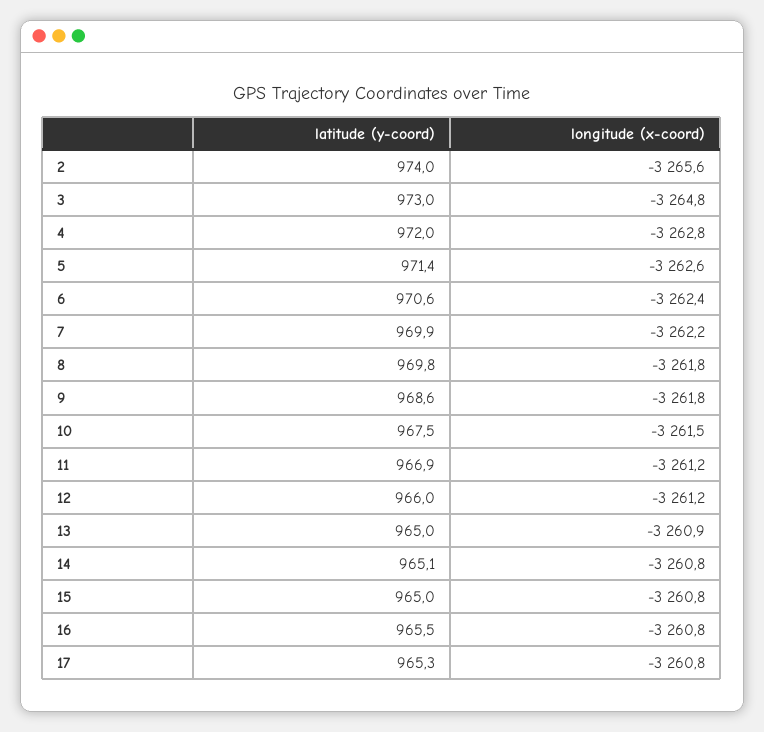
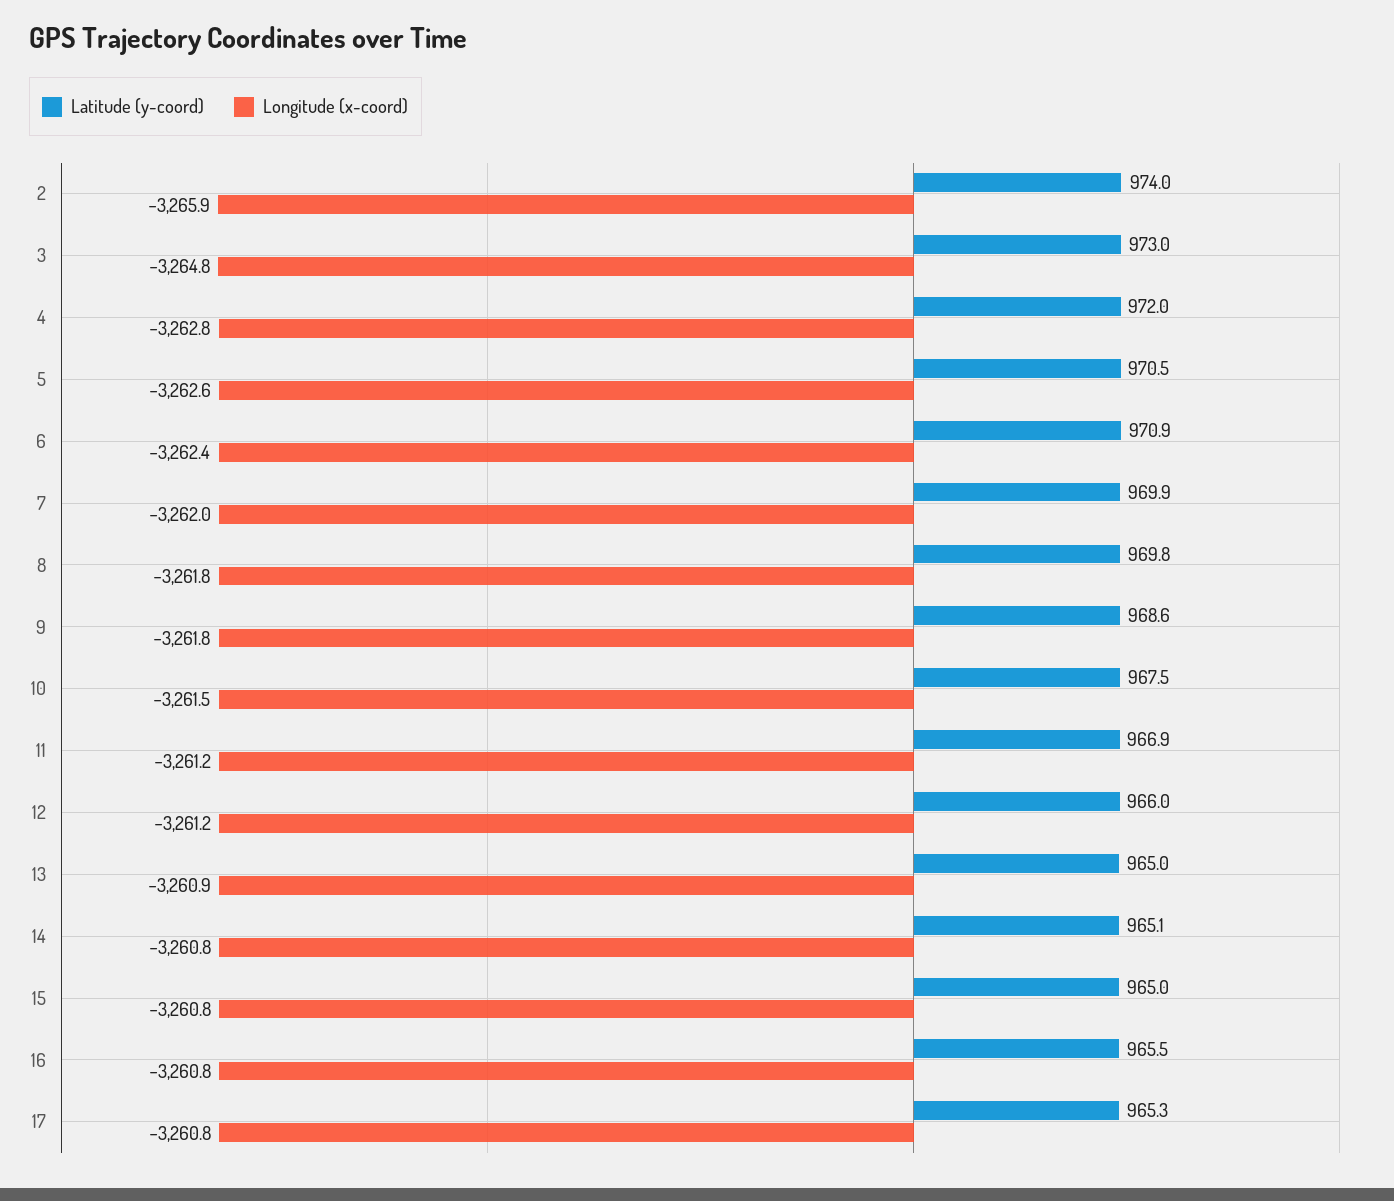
  {
    "latitude (y-coord)": {
      "2": 974,
      "3": 973,
      "4": 972,
-     "5": 971.4,
+     "5": 970.5,
-     "6": 970.6,
+     "6": 970.9,
      "7": 969.9,
      "8": 969.8,
      "9": 968.6,
      "10": 967.5,
      "11": 966.9,
      "12": 966,
      "13": 965,
      "14": 965.1,
      "15": 965,
      "16": 965.5,
      "17": 965.3
    },
    "longitude (x-coord)": {
-     "2": -3265.6,
+     "2": -3265.9,
      "3": -3264.8,
      "4": -3262.8,
      "5": -3262.6,
      "6": -3262.4,
-     "7": -3262.2,
+     "7": -3262,
      "8": -3261.8,
      "9": -3261.8,
      "10": -3261.5,
      "11": -3261.2,
      "12": -3261.2,
      "13": -3260.9,
      "14": -3260.8,
      "15": -3260.8,
      "16": -3260.8,
      "17": -3260.8
    }
  }

